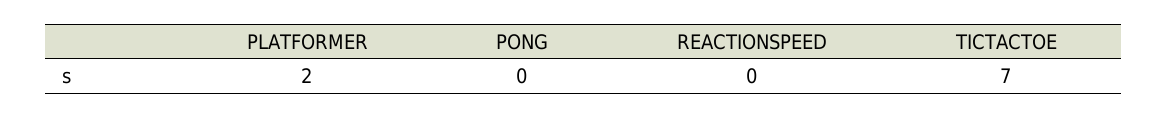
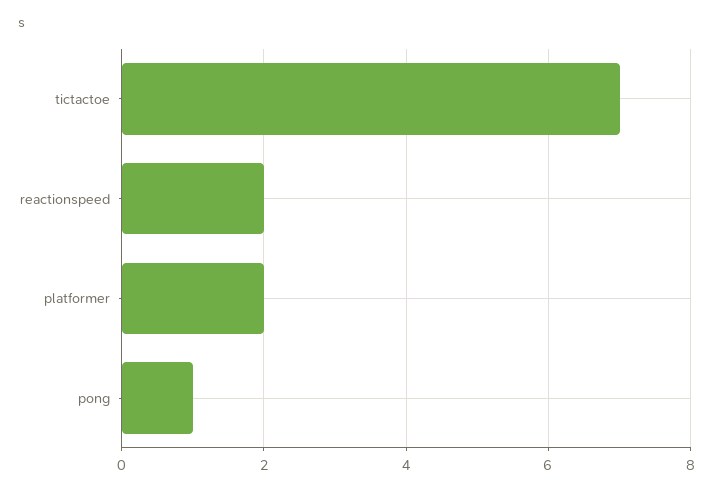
  {
    "PLATFORMER": 2,
-   "PONG": 0,
+   "PONG": 1,
-   "REACTIONSPEED": 0,
+   "REACTIONSPEED": 2,
    "TICTACTOE": 7
  }

